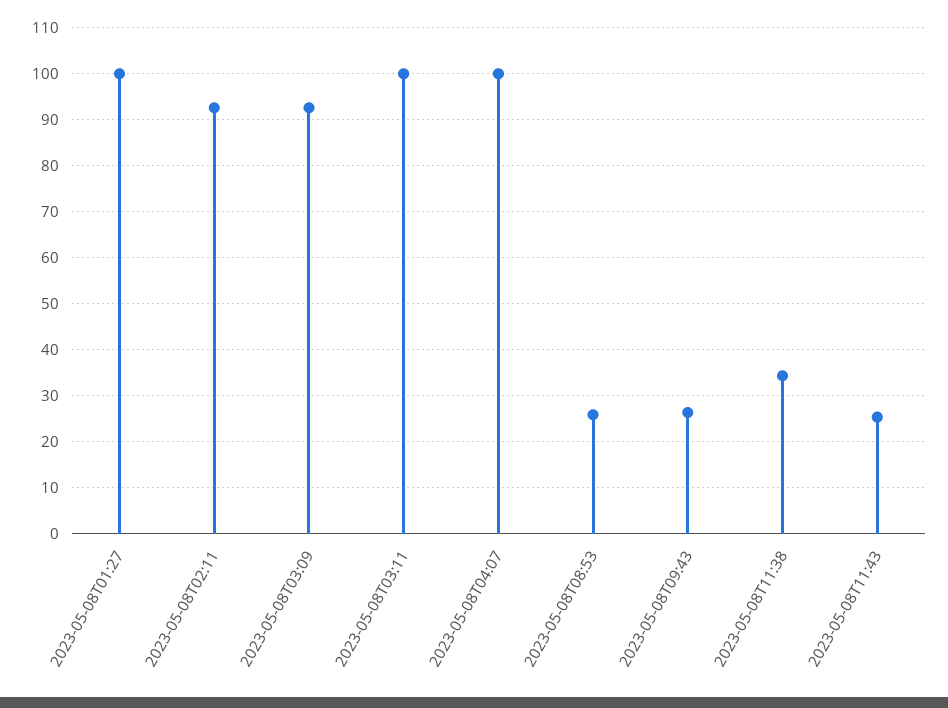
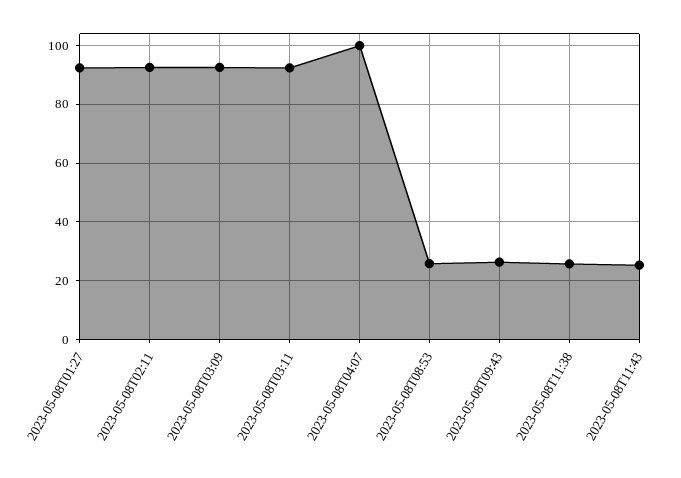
  {
-   "2023-05-08T01:27": 100,
+   "2023-05-08T01:27": 92.5,
    "2023-05-08T02:11": 92,
    "2023-05-08T03:09": 92,
-   "2023-05-08T03:11": 100,
+   "2023-05-08T03:11": 92.5,
    "2023-05-08T04:07": 100,
    "2023-05-08T08:53": 26,
    "2023-05-08T09:43": 26,
-   "2023-05-08T11:38": 34,
+   "2023-05-08T11:38": 25,
    "2023-05-08T11:43": 26
  }

